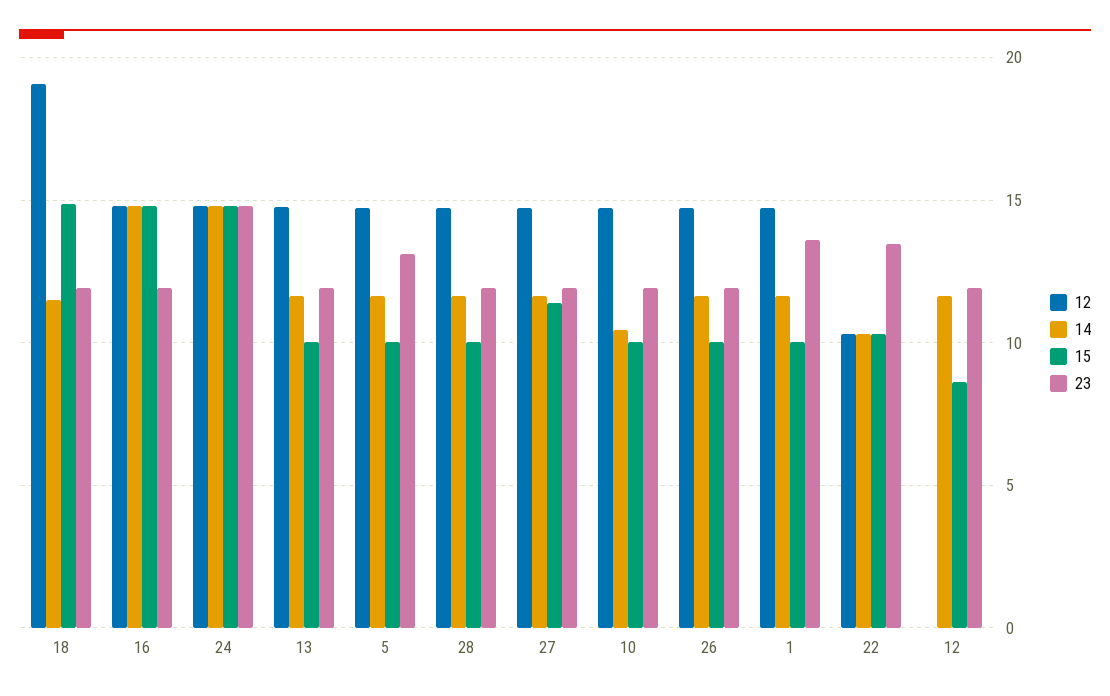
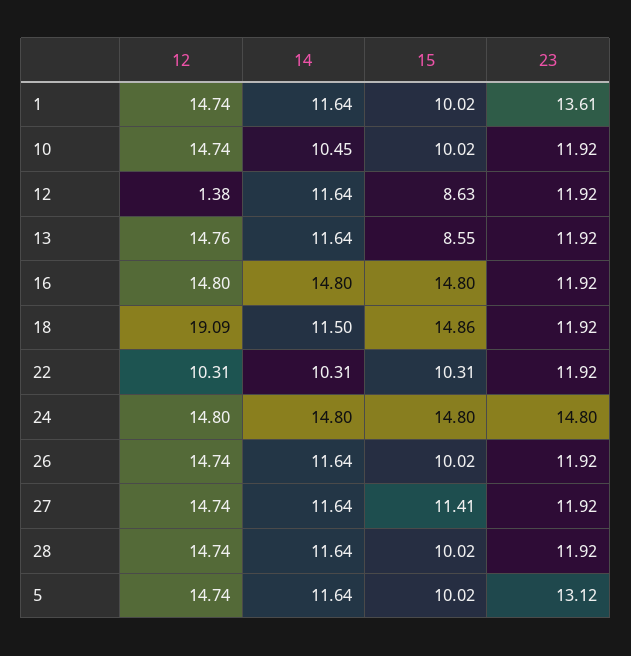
  {
    "12": {
      "18": 19.09,
      "16": 14.8,
      "24": 14.8,
      "13": 14.76,
      "5": 14.74,
      "28": 14.74,
      "27": 14.74,
      "10": 14.74,
      "26": 14.74,
      "1": 14.74,
      "22": 10.31,
-     "12": 0
+     "12": 1.38
    },
    "14": {
      "18": 11.5,
      "16": 14.8,
      "24": 14.8,
      "13": 11.64,
      "5": 11.64,
      "28": 11.64,
      "27": 11.64,
      "10": 10.45,
      "26": 11.64,
      "1": 11.64,
      "22": 10.31,
      "12": 11.64
    },
    "15": {
      "18": 14.86,
      "16": 14.8,
      "24": 14.8,
-     "13": 10,
+     "13": 8.55,
      "5": 10.02,
      "28": 10.02,
      "27": 11.41,
      "10": 10.02,
      "26": 10.02,
      "1": 10.02,
      "22": 10.31,
      "12": 8.63
    },
    "23": {
      "18": 11.92,
      "16": 11.92,
      "24": 14.8,
      "13": 11.92,
      "5": 13.12,
      "28": 11.92,
      "27": 11.92,
      "10": 11.92,
      "26": 11.92,
      "1": 13.61,
-     "22": 13.5,
+     "22": 11.92,
      "12": 11.92
    }
  }

